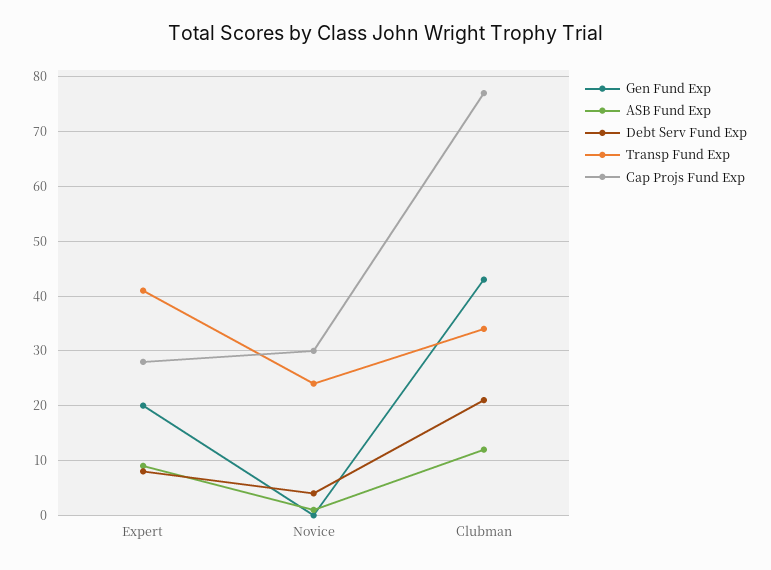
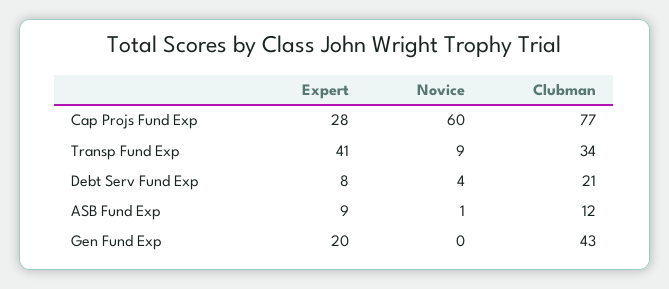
  {
    "Gen Fund Exp": {
      "Expert": 20,
      "Novice": 0,
      "Clubman": 43
    },
    "ASB Fund Exp": {
      "Expert": 9,
      "Novice": 1,
      "Clubman": 12
    },
    "Debt Serv Fund Exp": {
      "Expert": 8,
      "Novice": 4,
      "Clubman": 21
    },
    "Transp Fund Exp": {
      "Expert": 41,
-     "Novice": 25,
+     "Novice": 9,
      "Clubman": 34
    },
    "Cap Projs Fund Exp": {
      "Expert": 28,
-     "Novice": 30,
+     "Novice": 60,
      "Clubman": 77
    }
  }

